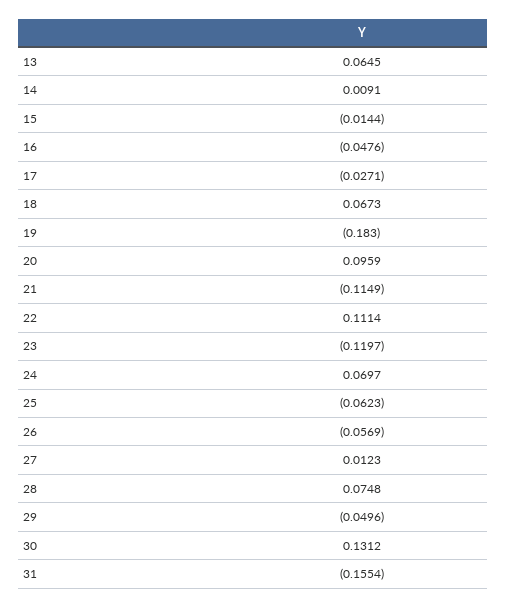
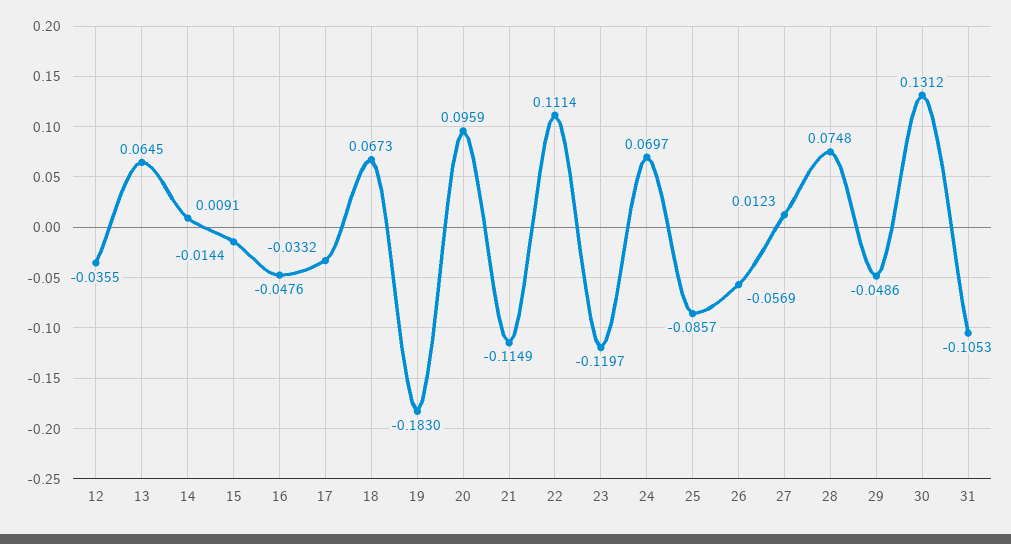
  {
    "13": 0.0645,
    "14": 0.0091,
    "15": -0.0144,
    "16": -0.0476,
-   "17": -0.0271,
+   "17": -0.0332,
    "18": 0.0673,
    "19": -0.183,
    "20": 0.0959,
    "21": -0.1149,
    "22": 0.1114,
    "23": -0.1197,
    "24": 0.0697,
-   "25": -0.0623,
+   "25": -0.0857,
    "26": -0.0569,
    "27": 0.0123,
    "28": 0.0748,
-   "29": -0.0496,
+   "29": -0.0486,
    "30": 0.1312,
-   "31": -0.1554
+   "31": -0.1053,
+   "12": -0.0355
  }

